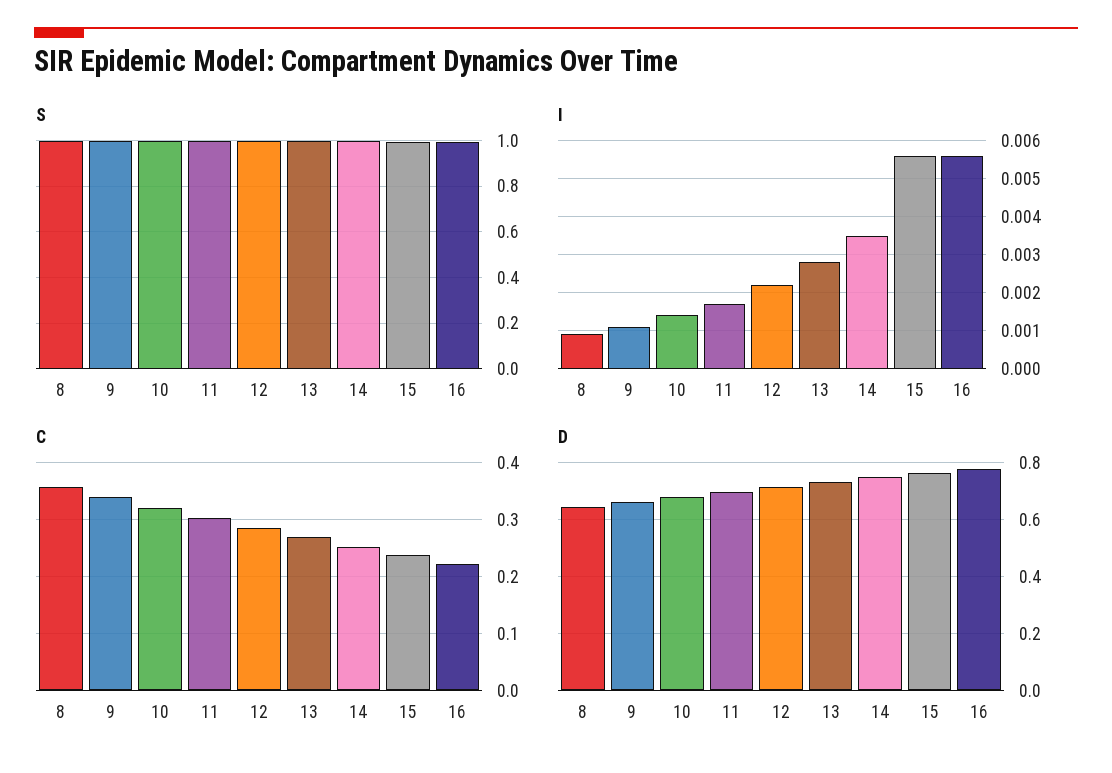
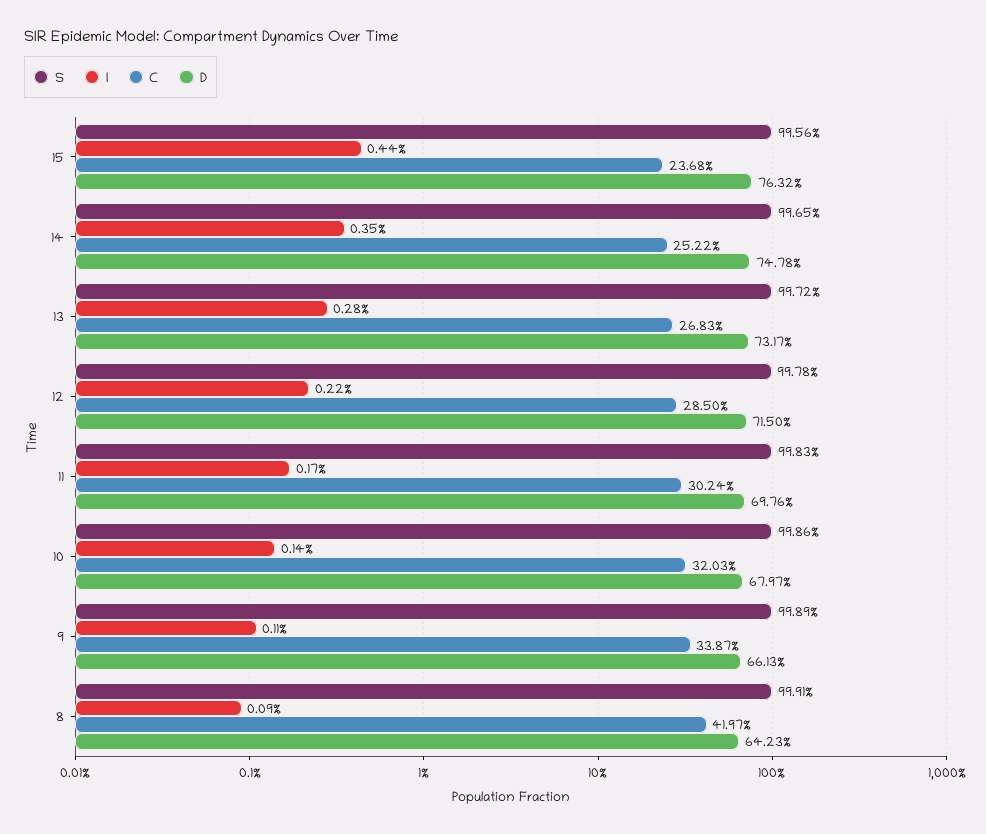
  {
    "S": {
      "8": 0.9991,
      "9": 0.9989,
      "10": 0.9986,
      "11": 0.9983,
      "12": 0.9978,
      "13": 0.9972,
      "14": 0.9965,
-     "15": 0.9956,
+     "15": 0.9956
-     "16": 1
    },
    "I": {
      "8": 0.0009,
      "9": 0.0011,
      "10": 0.0014,
      "11": 0.0017,
      "12": 0.0022,
      "13": 0.0028,
      "14": 0.0035,
-     "15": 0.0055,
+     "15": 0.0044
-     "16": 0.0055
    },
    "C": {
-     "8": 0.36,
+     "8": 0.4197,
      "9": 0.3387,
      "10": 0.3203,
      "11": 0.3024,
      "12": 0.285,
      "13": 0.2683,
      "14": 0.2522,
-     "15": 0.2368,
+     "15": 0.2368
-     "16": 0.22
    },
    "D": {
      "8": 0.6423,
      "9": 0.6613,
      "10": 0.6797,
      "11": 0.6976,
      "12": 0.715,
      "13": 0.7317,
      "14": 0.7478,
-     "15": 0.7632,
+     "15": 0.7632
-     "16": 0.775
    }
  }

